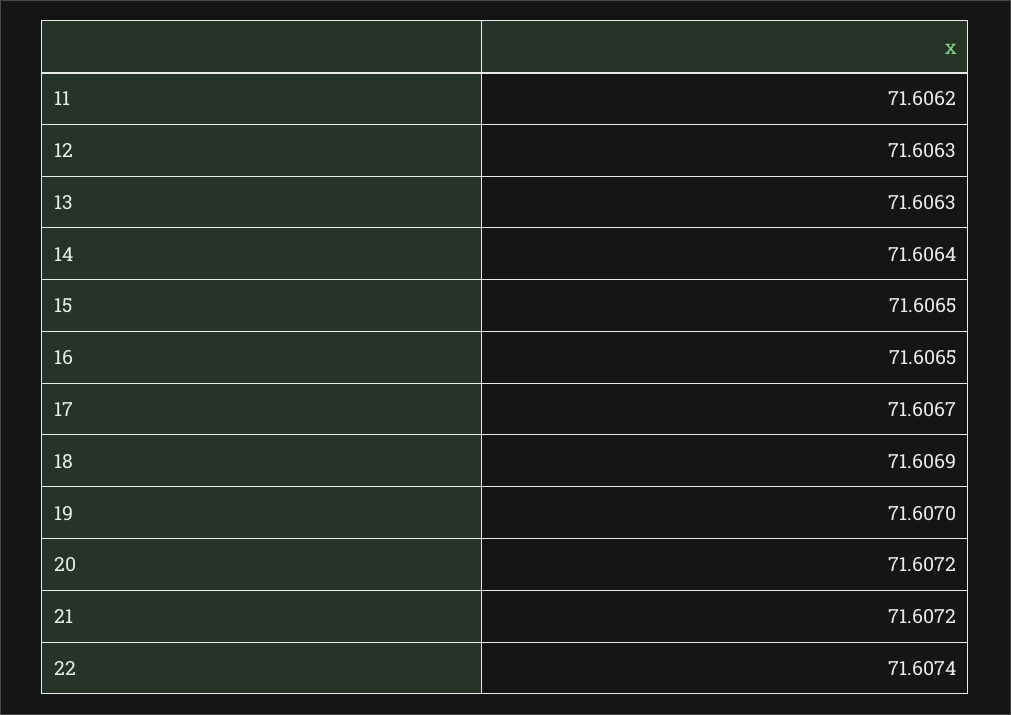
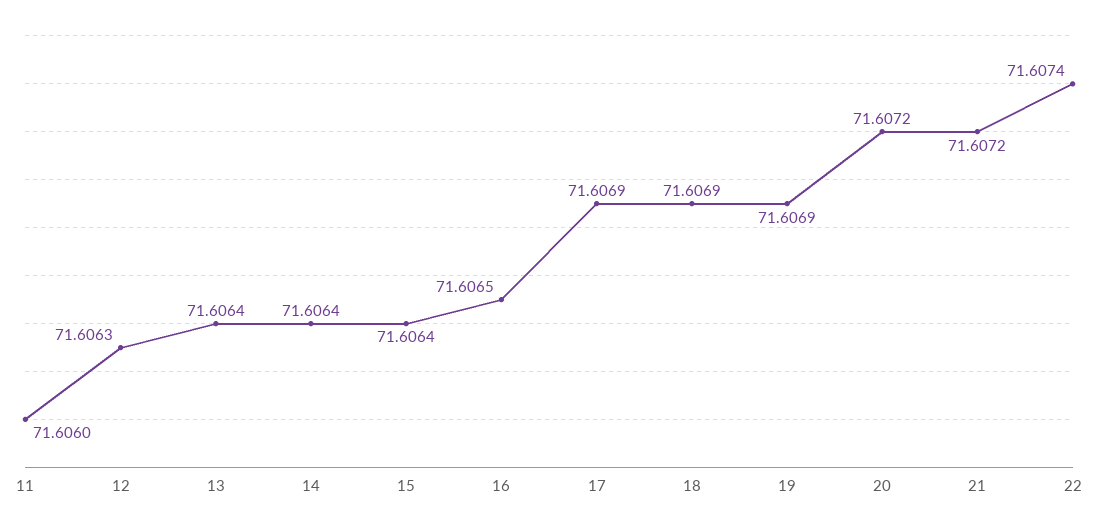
  {
-   "11": 71.6062,
+   "11": 71.606,
    "12": 71.6063,
-   "13": 71.6063,
+   "13": 71.6064,
    "14": 71.6064,
-   "15": 71.6065,
+   "15": 71.6064,
    "16": 71.6065,
-   "17": 71.6067,
+   "17": 71.6069,
    "18": 71.6069,
-   "19": 71.607,
+   "19": 71.6069,
    "20": 71.6072,
    "21": 71.6072,
    "22": 71.6074
  }

